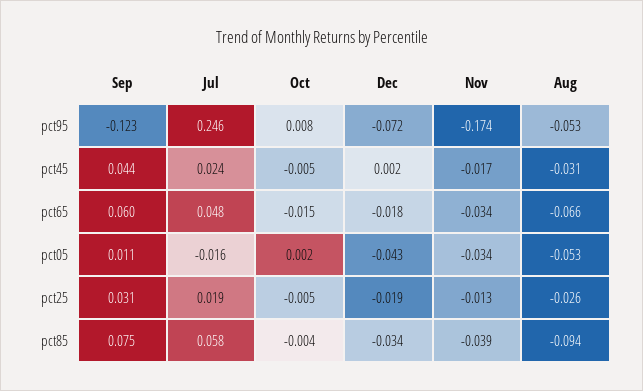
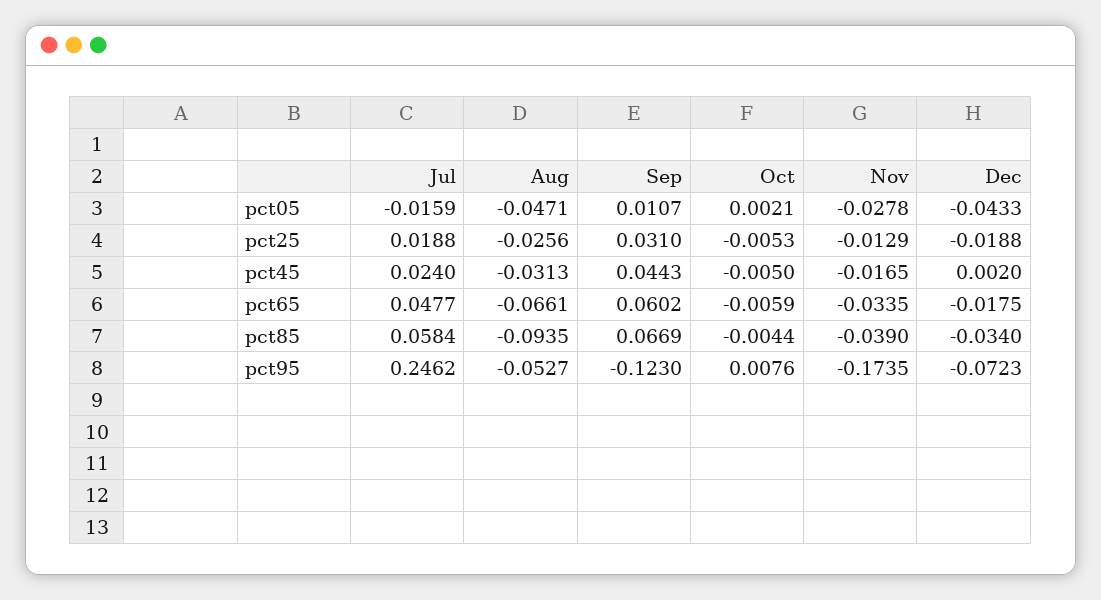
  {
    "Sep": {
      "pct95": -0.123,
      "pct45": 0.0443,
      "pct65": 0.0602,
      "pct05": 0.0107,
      "pct25": 0.031,
-     "pct85": 0.075
+     "pct85": 0.0669
    },
    "Jul": {
      "pct95": 0.2462,
      "pct45": 0.024,
      "pct65": 0.0477,
      "pct05": -0.0159,
      "pct25": 0.0188,
      "pct85": 0.0584
    },
    "Oct": {
      "pct95": 0.0076,
      "pct45": -0.005,
-     "pct65": -0.015,
+     "pct65": -0.0059,
      "pct05": 0.0021,
      "pct25": -0.0053,
      "pct85": -0.0044
    },
    "Dec": {
      "pct95": -0.0723,
      "pct45": 0.002,
      "pct65": -0.0175,
      "pct05": -0.0433,
      "pct25": -0.0188,
      "pct85": -0.034
    },
    "Nov": {
      "pct95": -0.1735,
      "pct45": -0.0165,
      "pct65": -0.0335,
-     "pct05": -0.034,
+     "pct05": -0.0278,
      "pct25": -0.0129,
      "pct85": -0.039
    },
    "Aug": {
      "pct95": -0.0527,
      "pct45": -0.0313,
      "pct65": -0.0661,
-     "pct05": -0.053,
+     "pct05": -0.0471,
      "pct25": -0.0256,
      "pct85": -0.0935
    }
  }

